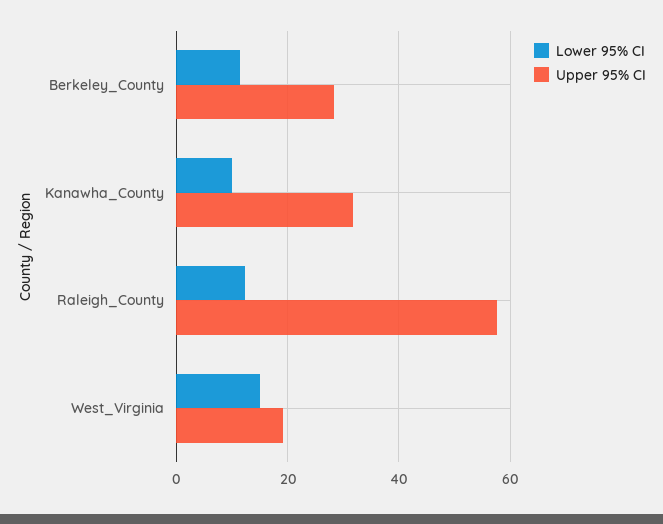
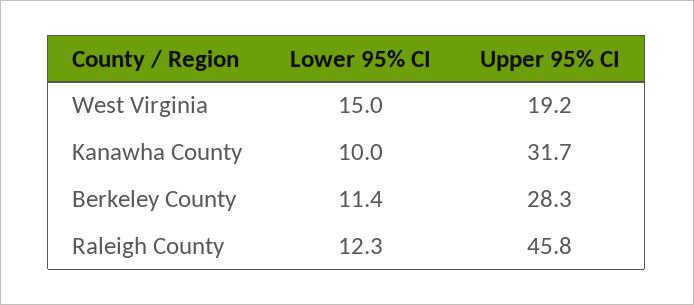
  {
    "Lower 95% CI": {
      "Berkeley_County": 11.4,
      "Kanawha_County": 10,
      "Raleigh_County": 12.3,
      "West_Virginia": 15
    },
    "Upper 95% CI": {
      "Berkeley_County": 28.3,
      "Kanawha_County": 31.7,
-     "Raleigh_County": 58,
+     "Raleigh_County": 45.8,
      "West_Virginia": 19.2
    }
  }

